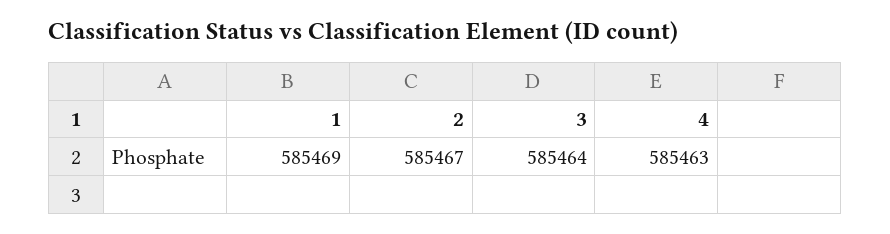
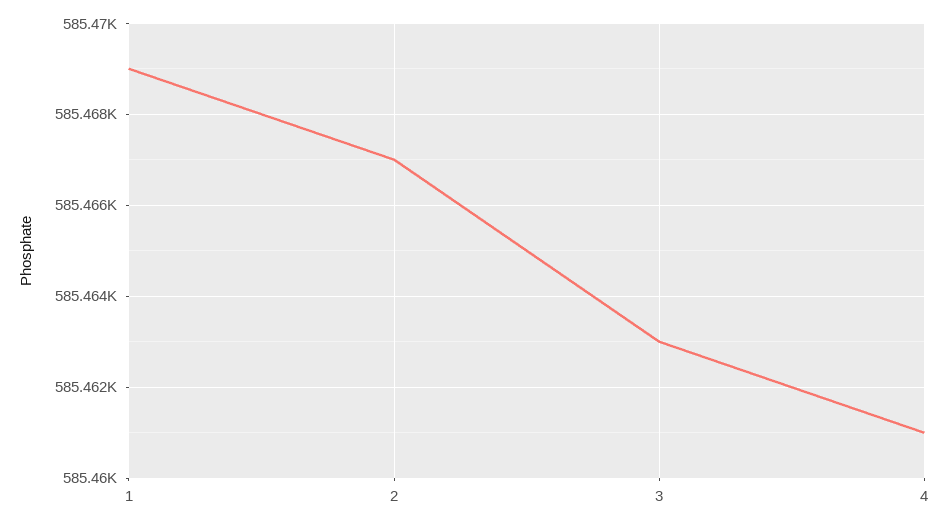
  {
    "1": 585469,
    "2": 585467,
-   "3": 585464,
+   "3": 585463,
-   "4": 585463
+   "4": 585461
  }

